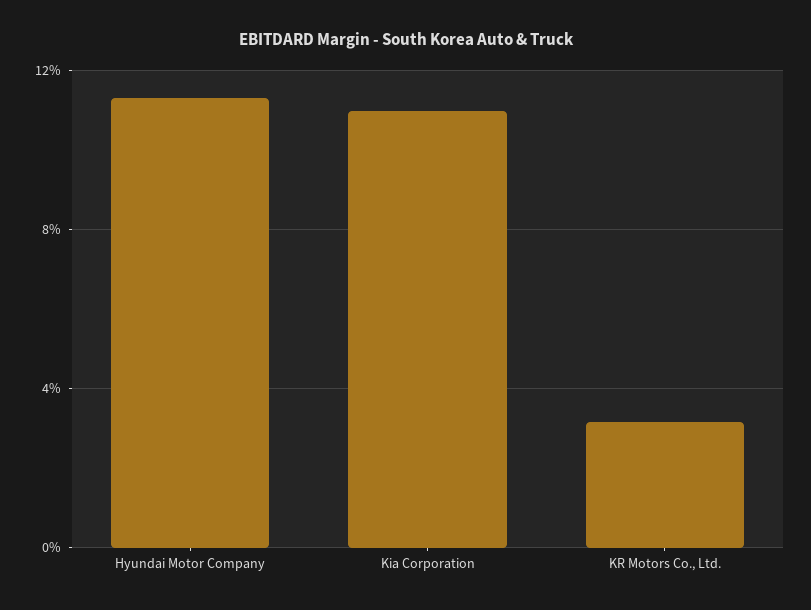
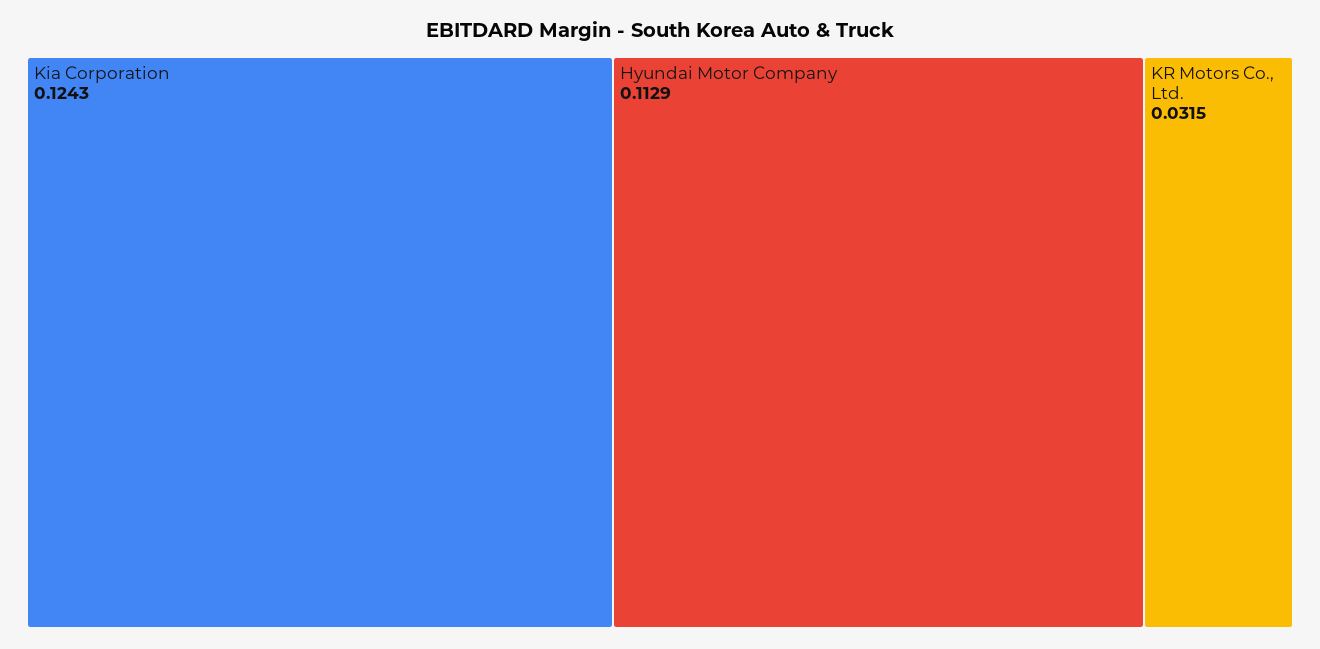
  {
    "Hyundai Motor Company": 0.1129,
-   "Kia Corporation": 0.11,
+   "Kia Corporation": 0.1243,
    "KR Motors Co., Ltd.": 0.0315
  }

